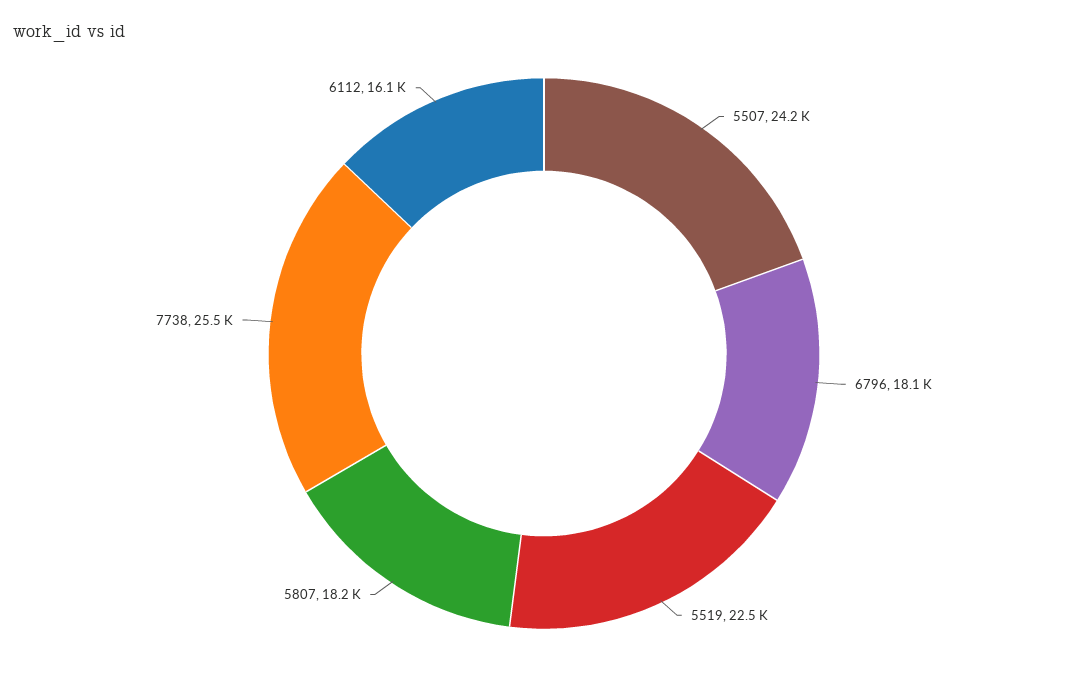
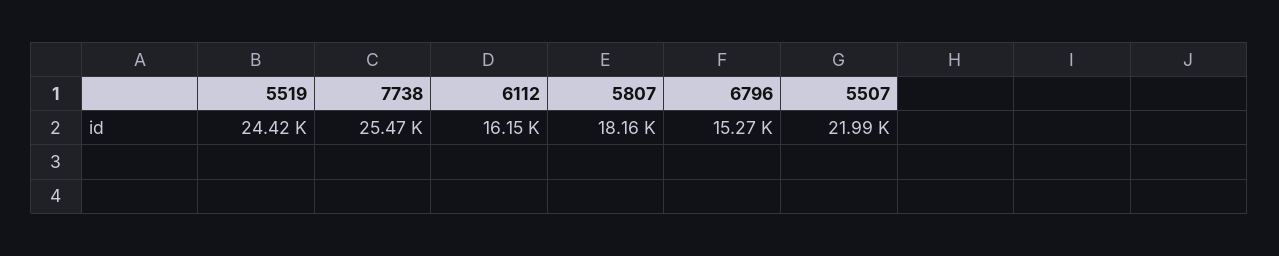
  {
-   "5507": 24200,
+   "5507": 21990,
-   "6796": 18100,
+   "6796": 15270,
-   "5519": 22500,
+   "5519": 24420,
    "5807": 18160,
    "7738": 25470,
    "6112": 16150
  }

